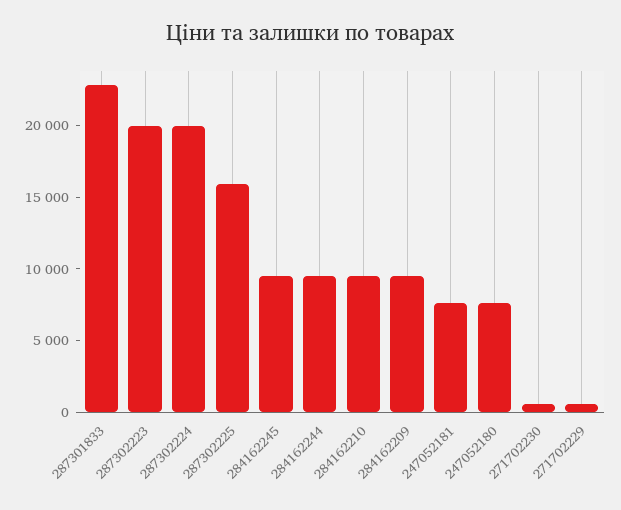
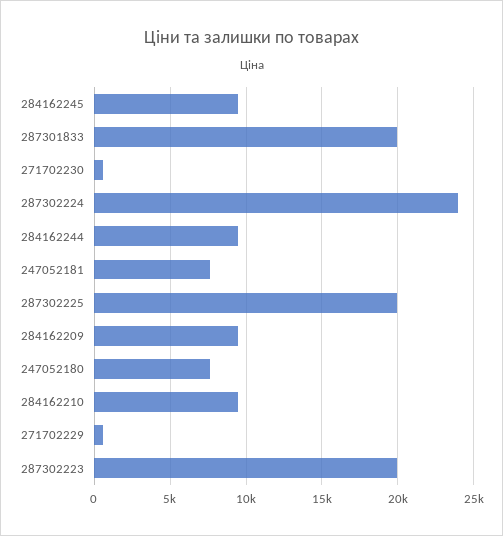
  {
-   "287301833": 23000,
+   "287301833": 20000,
    "287302223": 20000,
-   "287302224": 20000,
+   "287302224": 24000,
-   "287302225": 16000,
+   "287302225": 20000,
    "284162245": 9500,
    "284162244": 9500,
    "284162210": 9500,
    "284162209": 9500,
    "247052181": 7500,
    "247052180": 7500,
    "271702230": 500,
    "271702229": 500
  }

